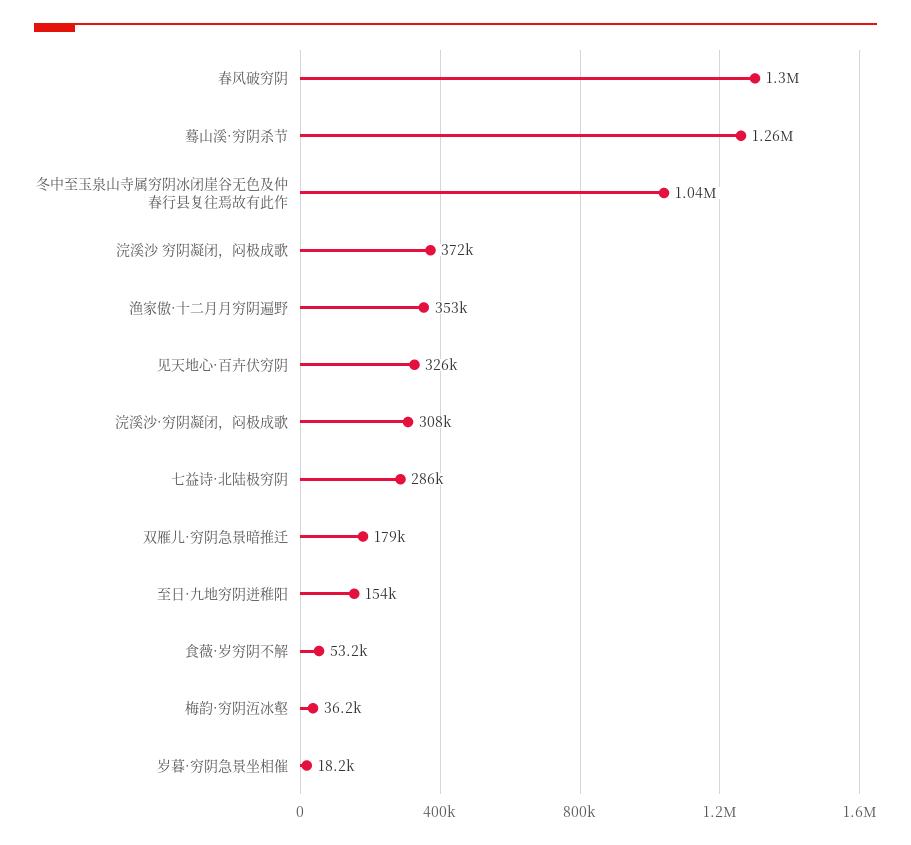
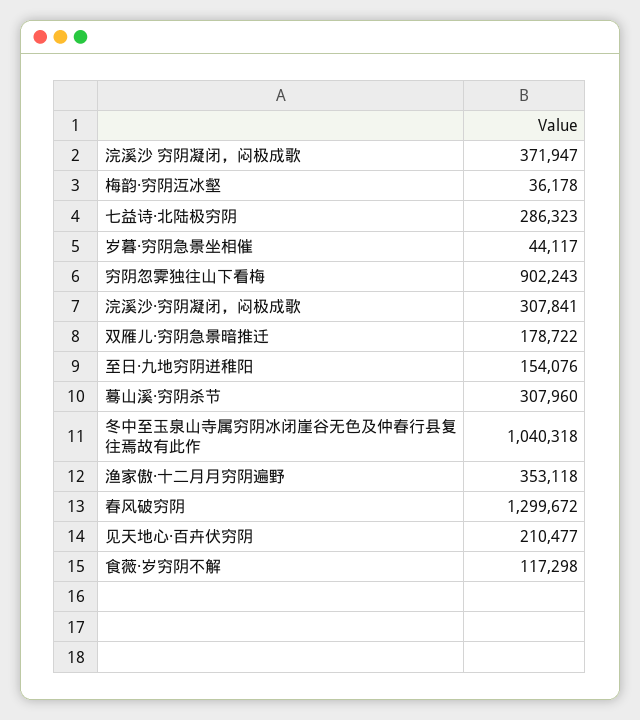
  {
    "春风破穷阴": 1299672,
-   "蓦山溪·穷阴杀节": 1260000,
+   "蓦山溪·穷阴杀节": 307960,
    "冬中至玉泉山寺属穷阴冰闭崖谷无色及仲春行县复往焉故有此作": 1040318,
    "浣溪沙 穷阴凝闭，闷极成歌": 371947,
    "渔家傲·十二月月穷阴遍野": 353118,
-   "见天地心·百卉伏穷阴": 326000,
+   "见天地心·百卉伏穷阴": 210477,
    "浣溪沙·穷阴凝闭，闷极成歌": 307841,
    "七益诗·北陆极穷阴": 286323,
    "双雁儿·穷阴急景暗推迁": 178722,
    "至日·九地穷阴迸稚阳": 154076,
-   "食薇·岁穷阴不解": 53200,
+   "食薇·岁穷阴不解": 117298,
    "梅韵·穷阴沍冰壑": 36178,
-   "岁暮·穷阴急景坐相催": 18200
+   "岁暮·穷阴急景坐相催": 44117,
+   "穷阴忽霁独往山下看梅": 902243
  }

